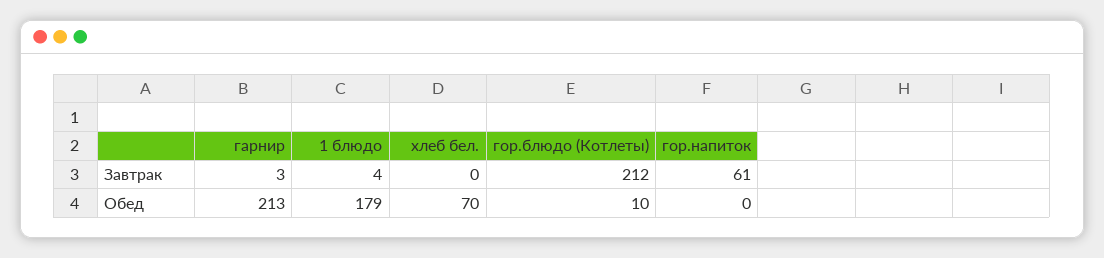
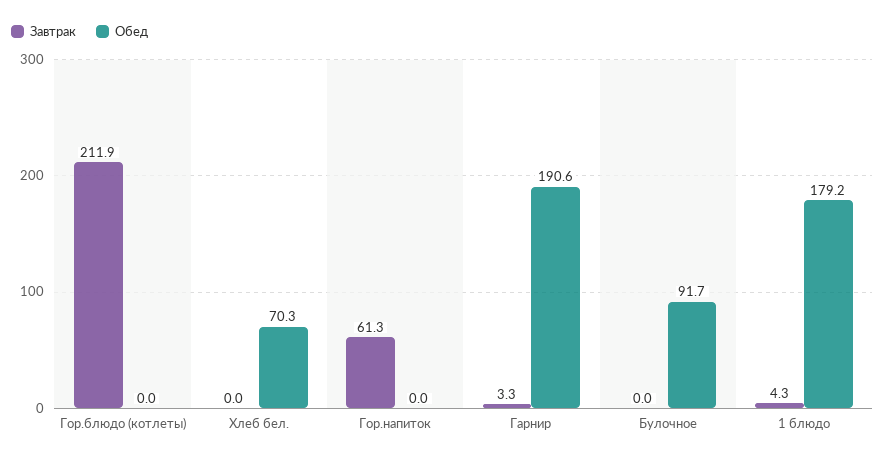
  {
    "Завтрак": {
      "гарнир": 3.3,
      "1 блюдо": 4.3,
      "хлеб бел.": 0,
      "гор.блюдо (Котлеты)": 211.9,
-     "гор.напиток": 61.3
+     "гор.напиток": 61.3,
+     "Булочное": 0
    },
    "Обед": {
-     "гарнир": 213,
+     "гарнир": 190.6,
      "1 блюдо": 179.2,
      "хлеб бел.": 70.3,
-     "гор.блюдо (Котлеты)": 10,
+     "гор.блюдо (Котлеты)": 0,
-     "гор.напиток": 0
+     "гор.напиток": 0,
+     "Булочное": 91.7
    }
  }

